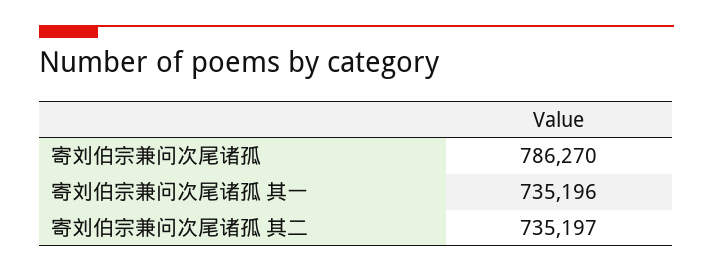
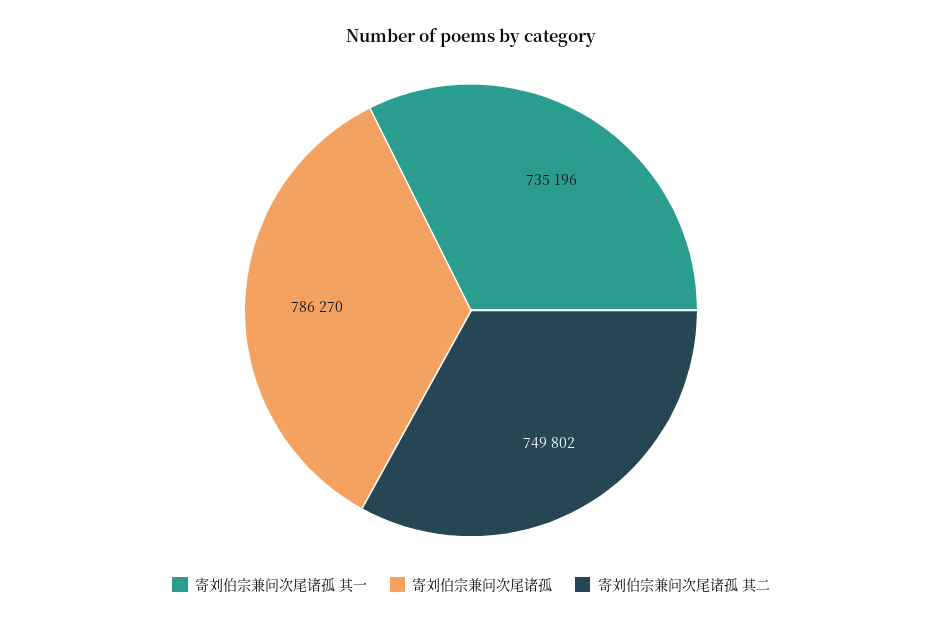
  {
    "寄刘伯宗兼问次尾诸孤": 786270,
    "寄刘伯宗兼问次尾诸孤 其一": 735196,
-   "寄刘伯宗兼问次尾诸孤 其二": 735197
+   "寄刘伯宗兼问次尾诸孤 其二": 749802
  }

